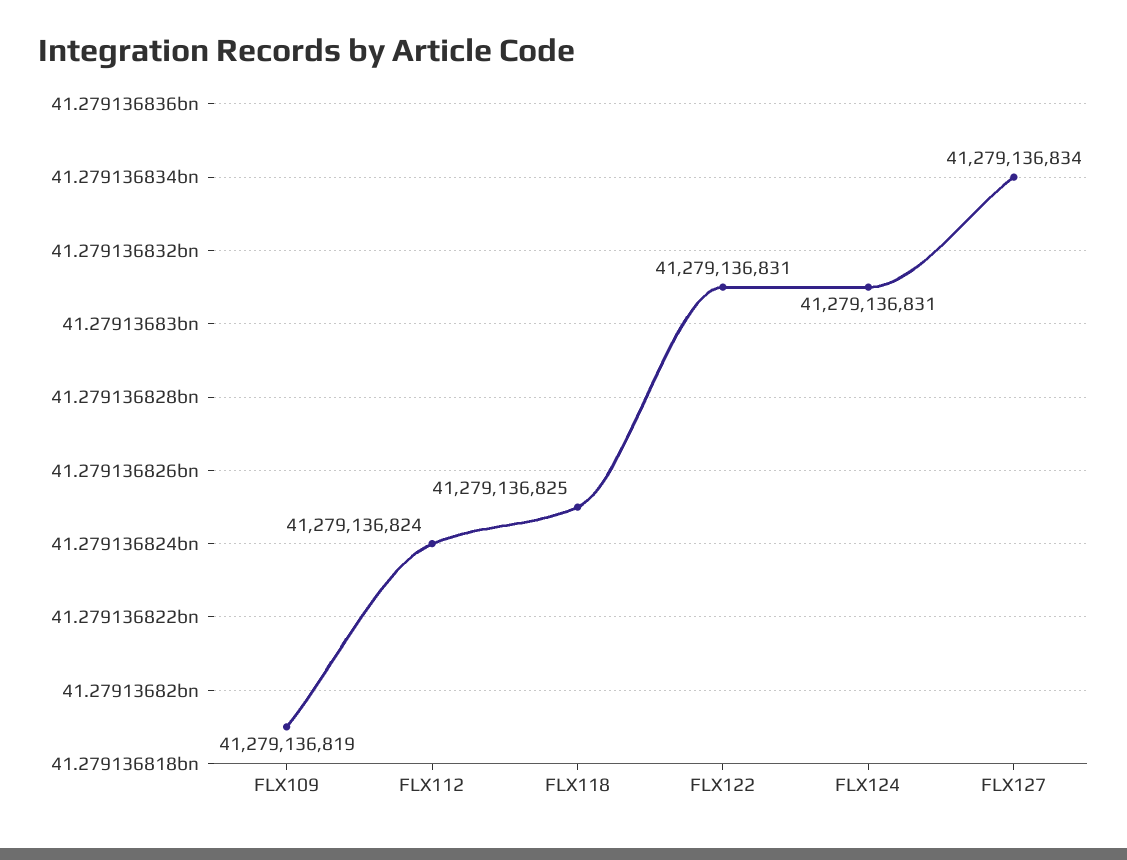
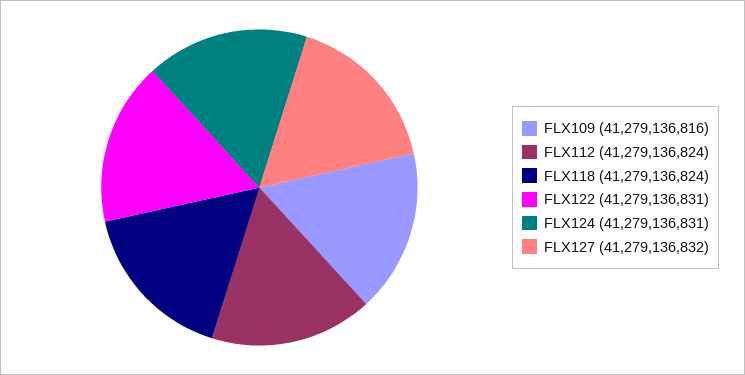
  {
-   "FLX109": 41279136819,
+   "FLX109": 41279136816,
    "FLX112": 41279136824,
-   "FLX118": 41279136825,
+   "FLX118": 41279136824,
    "FLX122": 41279136831,
    "FLX124": 41279136831,
-   "FLX127": 41279136834
+   "FLX127": 41279136832
  }

